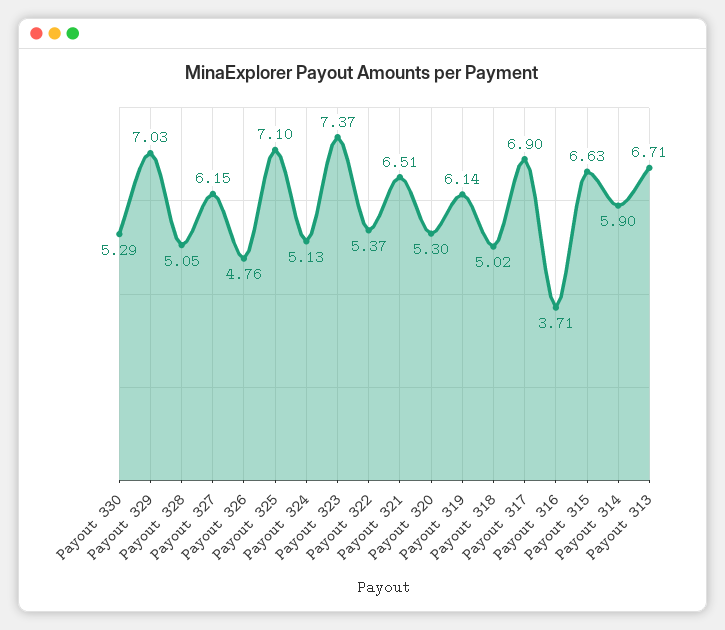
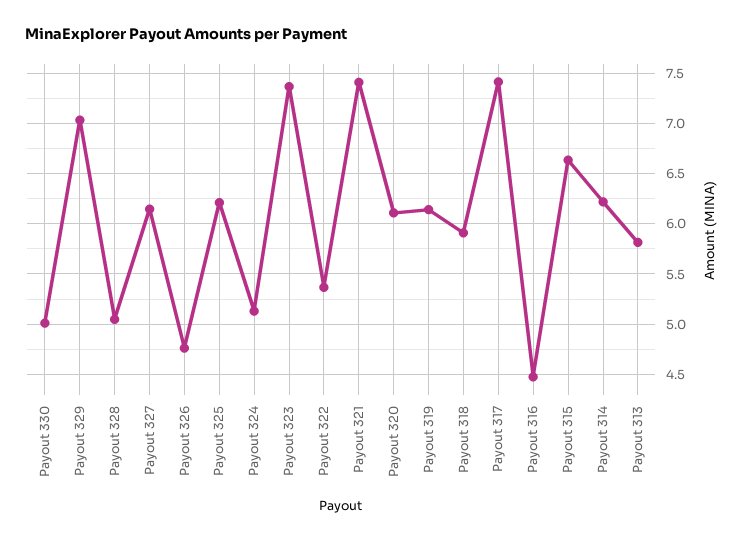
  {
-   "Payout 330": 5.29,
+   "Payout 330": 5,
    "Payout 329": 7.03,
    "Payout 328": 5.05,
    "Payout 327": 6.15,
    "Payout 326": 4.76,
-   "Payout 325": 7.1,
+   "Payout 325": 6.2,
    "Payout 324": 5.13,
    "Payout 323": 7.37,
    "Payout 322": 5.37,
-   "Payout 321": 6.51,
+   "Payout 321": 7.4,
-   "Payout 320": 5.3,
+   "Payout 320": 6.1,
    "Payout 319": 6.14,
-   "Payout 318": 5.02,
+   "Payout 318": 5.9,
-   "Payout 317": 6.9,
+   "Payout 317": 7.4,
-   "Payout 316": 3.71,
+   "Payout 316": 4.5,
    "Payout 315": 6.63,
-   "Payout 314": 5.9,
+   "Payout 314": 6.2,
-   "Payout 313": 6.71
+   "Payout 313": 5.8
  }

